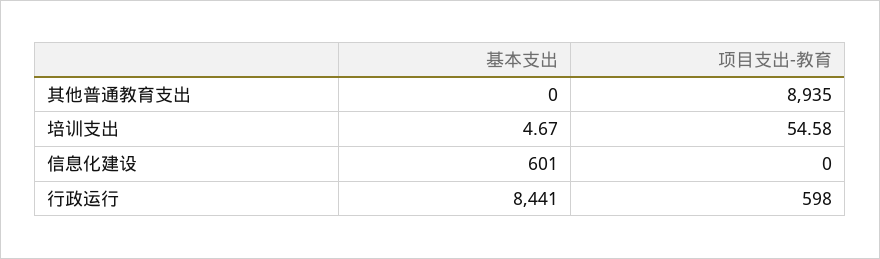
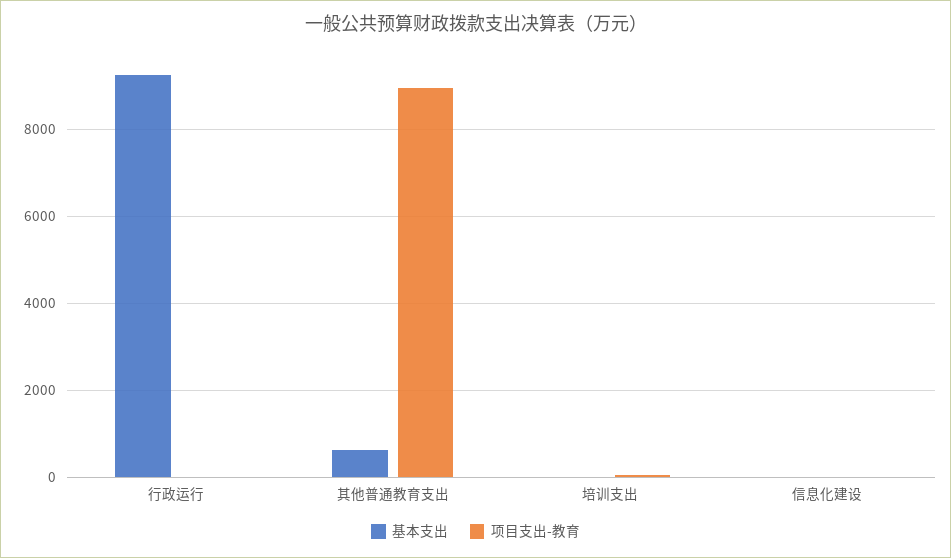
  {
    "基本支出": {
-     "其他普通教育支出": 0,
+     "其他普通教育支出": 600,
      "培训支出": 4.67,
-     "信息化建设": 601,
+     "信息化建设": 0,
-     "行政运行": 8441
+     "行政运行": 9200
    },
    "项目支出-教育": {
      "其他普通教育支出": 8935,
      "培训支出": 54.58,
      "信息化建设": 0,
-     "行政运行": 598
+     "行政运行": 0
    }
  }

